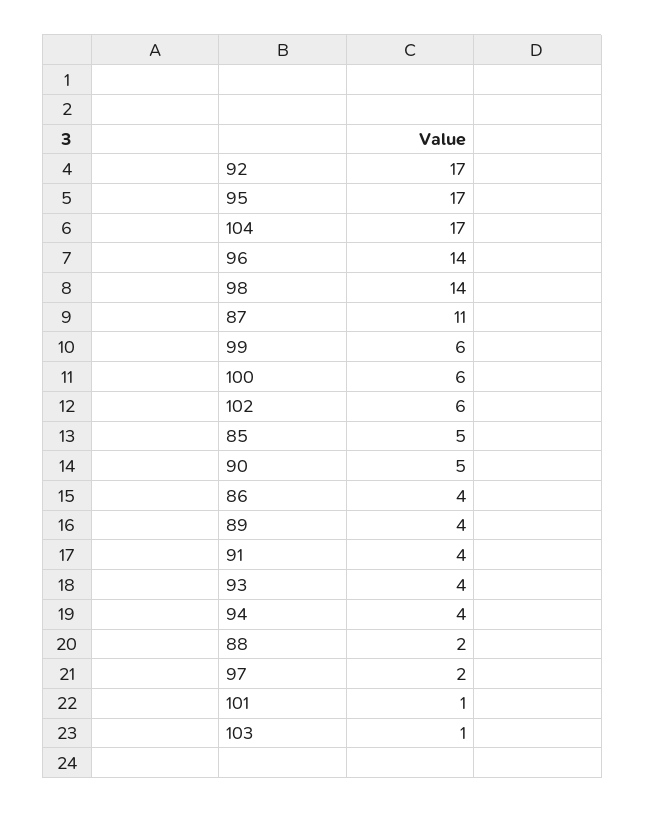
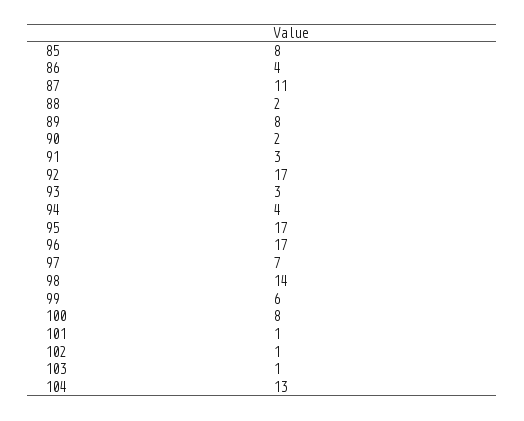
  {
    "92": 17,
    "95": 17,
-   "104": 17,
+   "104": 13,
-   "96": 14,
+   "96": 17,
    "98": 14,
    "87": 11,
    "99": 6,
-   "100": 6,
+   "100": 8,
-   "102": 6,
+   "102": 1,
-   "85": 5,
+   "85": 8,
-   "90": 5,
+   "90": 2,
    "86": 4,
-   "89": 4,
+   "89": 8,
-   "91": 4,
+   "91": 3,
-   "93": 4,
+   "93": 3,
    "94": 4,
    "88": 2,
-   "97": 2,
+   "97": 7,
    "101": 1,
    "103": 1
  }

